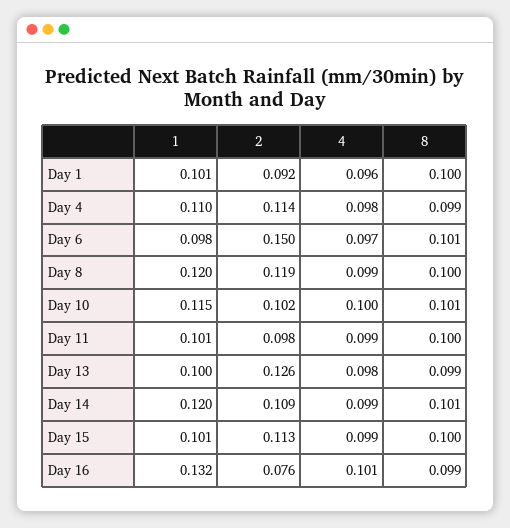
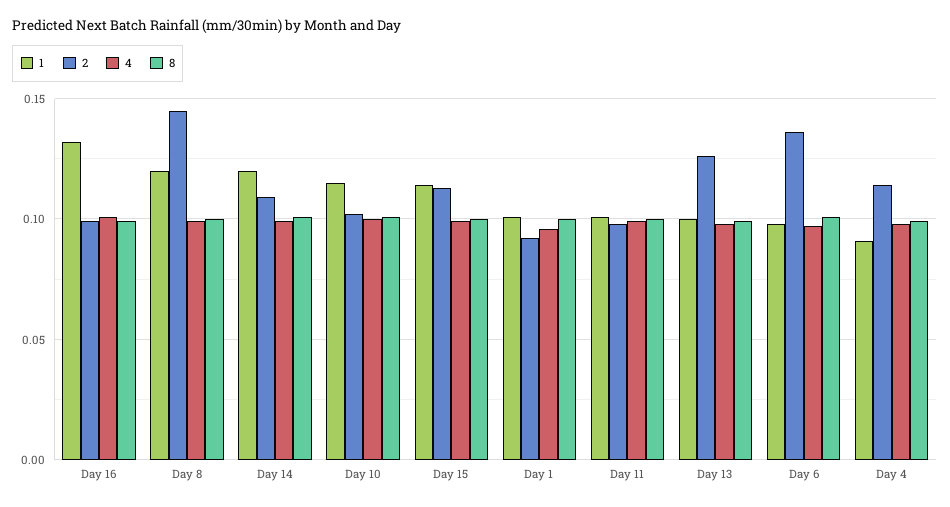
  {
    "1": {
      "Day 1": 0.101,
-     "Day 4": 0.11,
+     "Day 4": 0.09,
      "Day 6": 0.098,
      "Day 8": 0.12,
      "Day 10": 0.115,
      "Day 11": 0.101,
      "Day 13": 0.1,
      "Day 14": 0.12,
-     "Day 15": 0.101,
+     "Day 15": 0.115,
      "Day 16": 0.132
    },
    "2": {
      "Day 1": 0.092,
      "Day 4": 0.114,
-     "Day 6": 0.15,
+     "Day 6": 0.135,
-     "Day 8": 0.119,
+     "Day 8": 0.145,
      "Day 10": 0.102,
      "Day 11": 0.098,
      "Day 13": 0.126,
      "Day 14": 0.109,
      "Day 15": 0.113,
-     "Day 16": 0.076
+     "Day 16": 0.1
    },
    "4": {
      "Day 1": 0.096,
      "Day 4": 0.098,
      "Day 6": 0.097,
      "Day 8": 0.099,
      "Day 10": 0.1,
      "Day 11": 0.099,
      "Day 13": 0.098,
      "Day 14": 0.099,
      "Day 15": 0.099,
      "Day 16": 0.101
    },
    "8": {
      "Day 1": 0.1,
      "Day 4": 0.099,
      "Day 6": 0.101,
      "Day 8": 0.1,
      "Day 10": 0.101,
      "Day 11": 0.1,
      "Day 13": 0.099,
      "Day 14": 0.101,
      "Day 15": 0.1,
      "Day 16": 0.099
    }
  }

